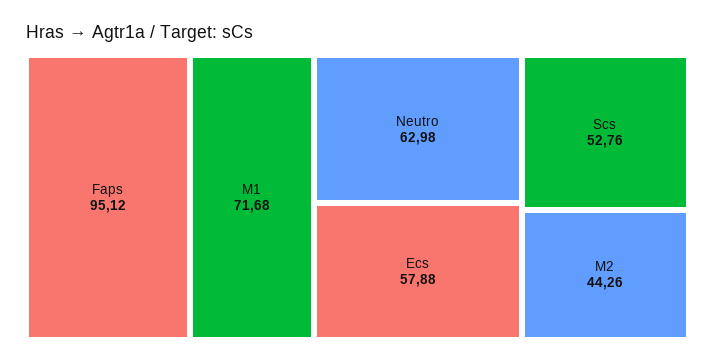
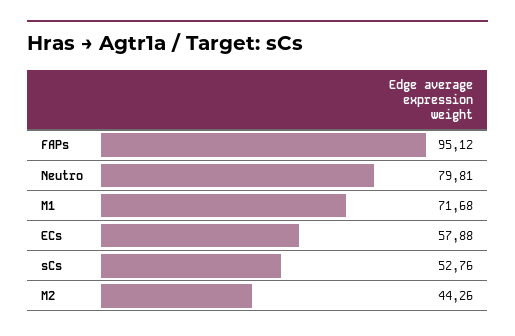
  {
    "Faps": 95.12,
    "M1": 71.68,
-   "Neutro": 62.98,
+   "Neutro": 79.81,
    "Ecs": 57.88,
    "Scs": 52.76,
    "M2": 44.26
  }

